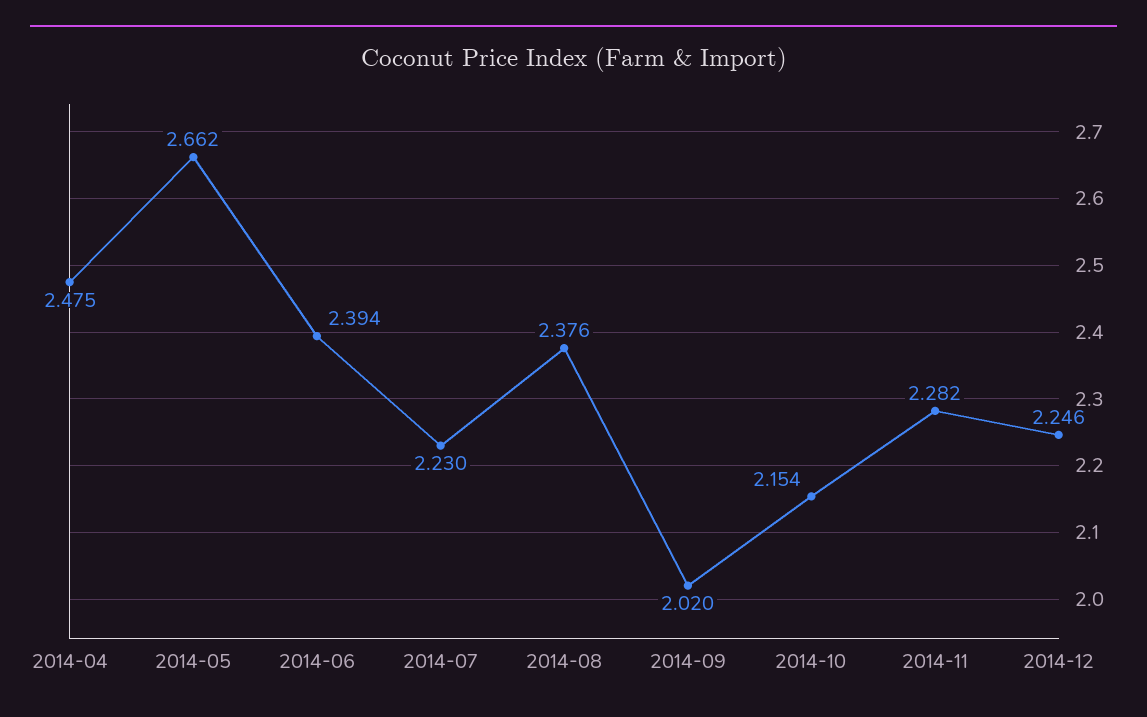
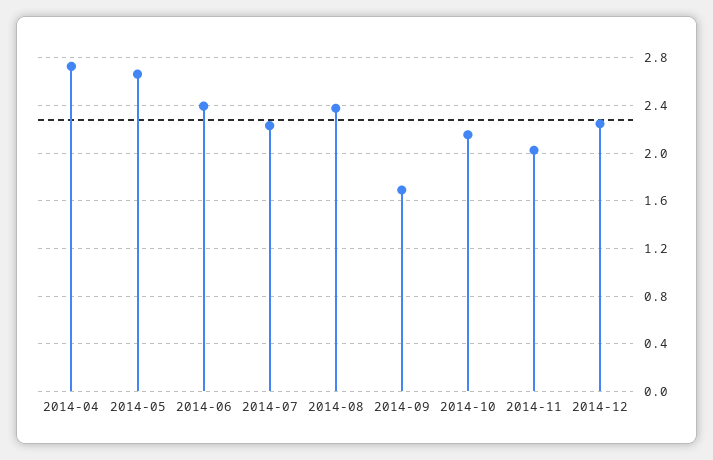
  {
-   "2014-04": 2.475,
+   "2014-04": 2.7,
    "2014-05": 2.662,
    "2014-06": 2.394,
    "2014-07": 2.23,
    "2014-08": 2.376,
-   "2014-09": 2.02,
+   "2014-09": 1.7,
    "2014-10": 2.154,
-   "2014-11": 2.282,
+   "2014-11": 2,
    "2014-12": 2.246
  }

